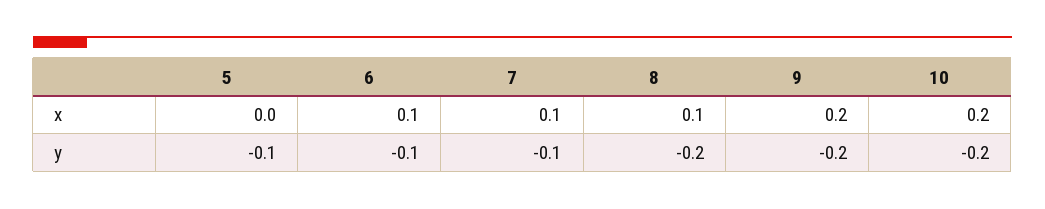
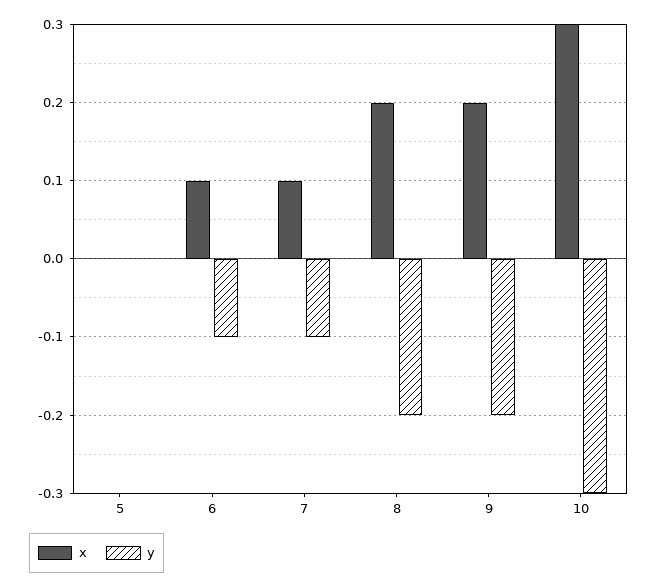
  {
    "x": {
      "5": 0,
      "6": 0.1,
      "7": 0.1,
-     "8": 0.1,
+     "8": 0.2,
      "9": 0.2,
-     "10": 0.2
+     "10": 0.3
    },
    "y": {
-     "5": -0.1,
+     "5": 0,
      "6": -0.1,
      "7": -0.1,
      "8": -0.2,
      "9": -0.2,
-     "10": -0.2
+     "10": -0.3
    }
  }

